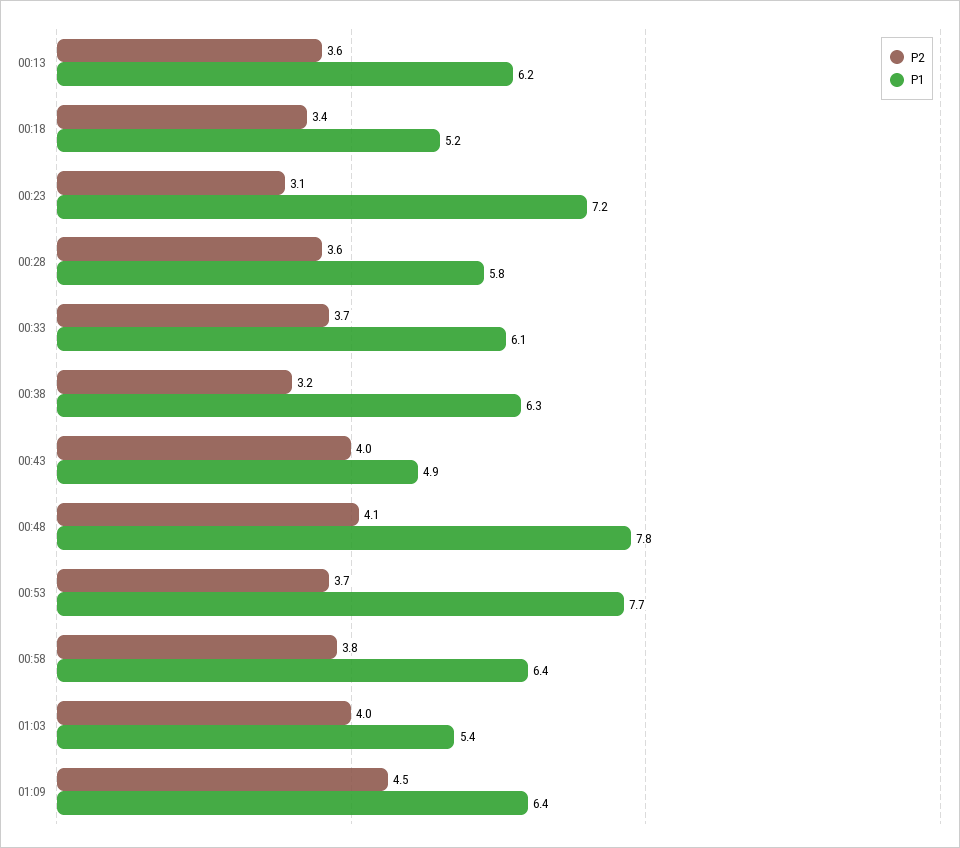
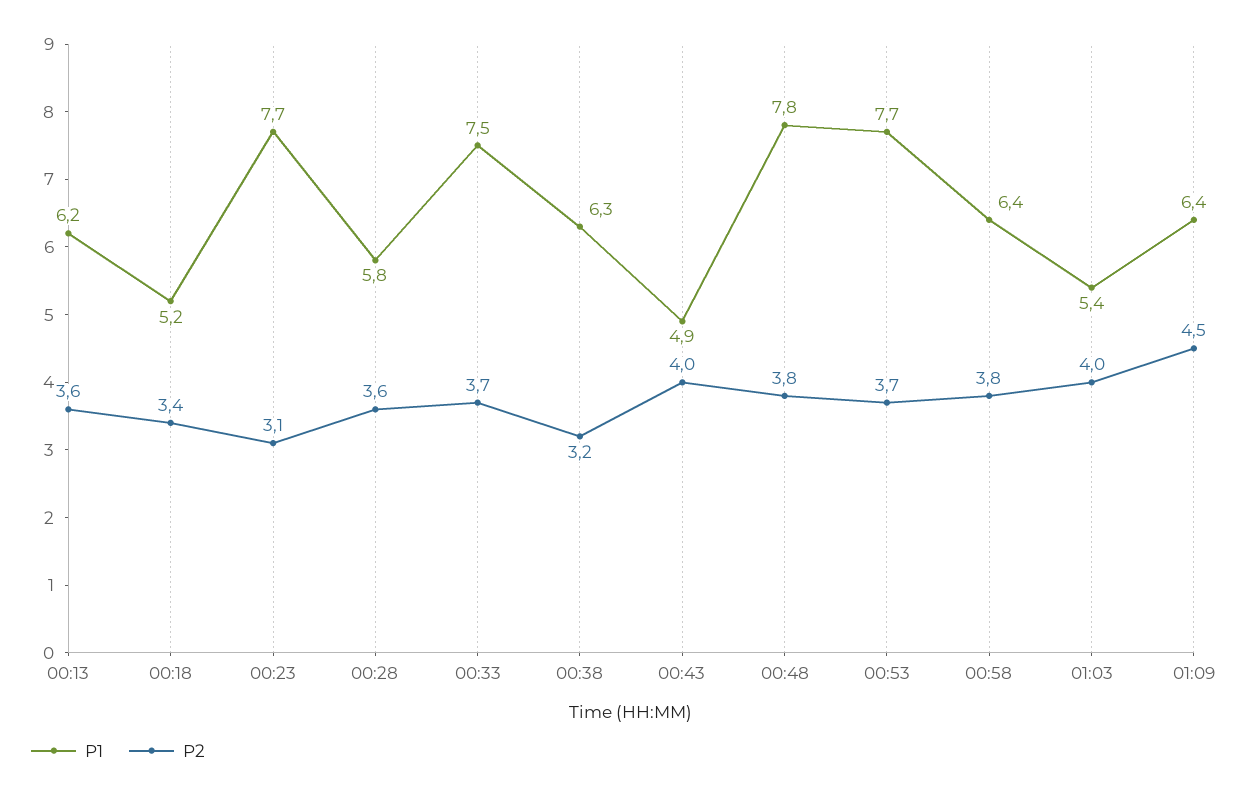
  {
    "P2": {
      "00:13": 3.6,
      "00:18": 3.4,
      "00:23": 3.1,
      "00:28": 3.6,
      "00:33": 3.7,
      "00:38": 3.2,
      "00:43": 4,
-     "00:48": 4.1,
+     "00:48": 3.8,
      "00:53": 3.7,
      "00:58": 3.8,
      "01:03": 4,
      "01:09": 4.5
    },
    "P1": {
      "00:13": 6.2,
      "00:18": 5.2,
-     "00:23": 7.2,
+     "00:23": 7.7,
      "00:28": 5.8,
-     "00:33": 6.1,
+     "00:33": 7.5,
      "00:38": 6.3,
      "00:43": 4.9,
      "00:48": 7.8,
      "00:53": 7.7,
      "00:58": 6.4,
      "01:03": 5.4,
      "01:09": 6.4
    }
  }

